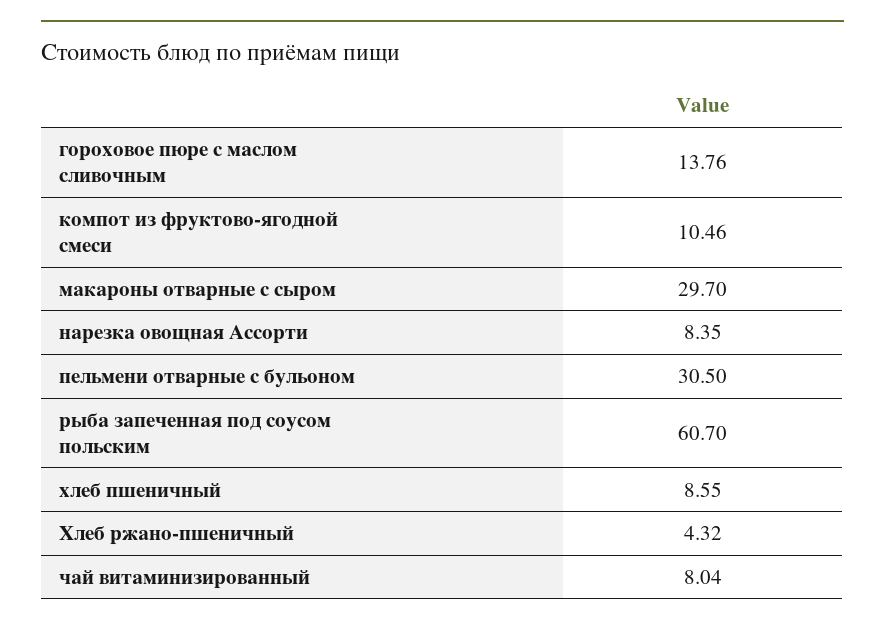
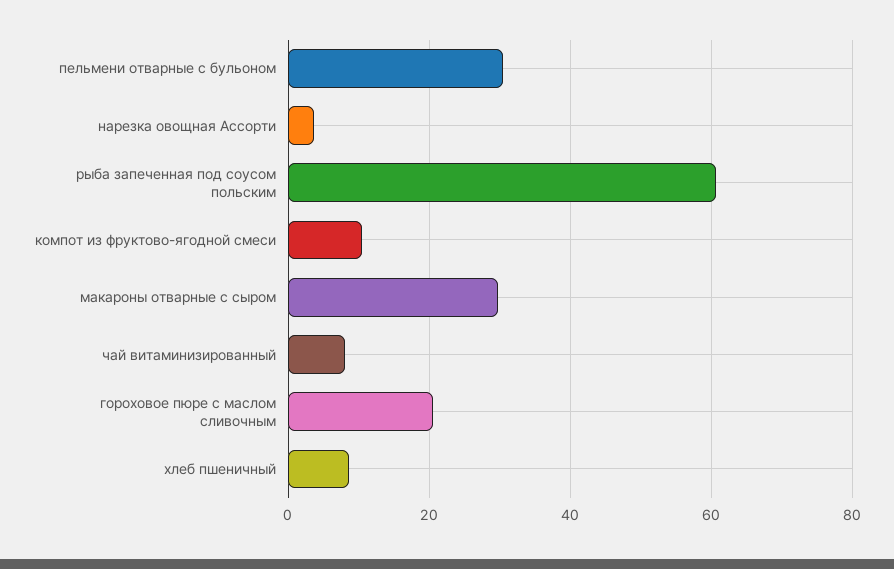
  {
-   "гороховое пюре с маслом сливочным": 13.76,
+   "гороховое пюре с маслом сливочным": 20,
    "компот из фруктово-ягодной смеси": 10.46,
    "макароны отварные с сыром": 29.7,
-   "нарезка овощная Ассорти": 8.35,
+   "нарезка овощная Ассорти": 4,
    "пельмени отварные с бульоном": 30.5,
    "рыба запеченная под соусом польским": 60.7,
    "хлеб пшеничный": 8.55,
-   "Хлеб ржано-пшеничный": 4.32,
    "чай витаминизированный": 8.04
  }

